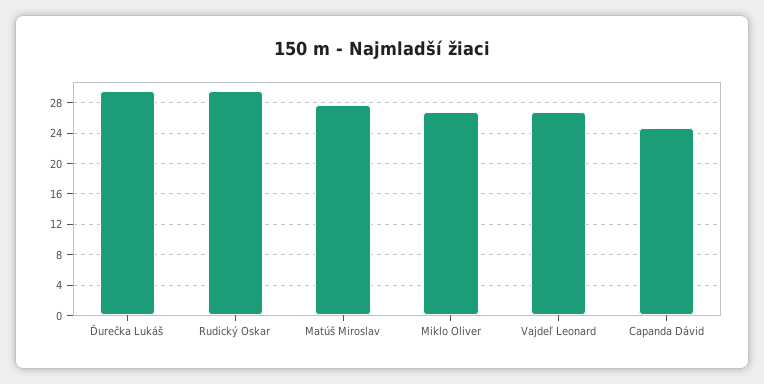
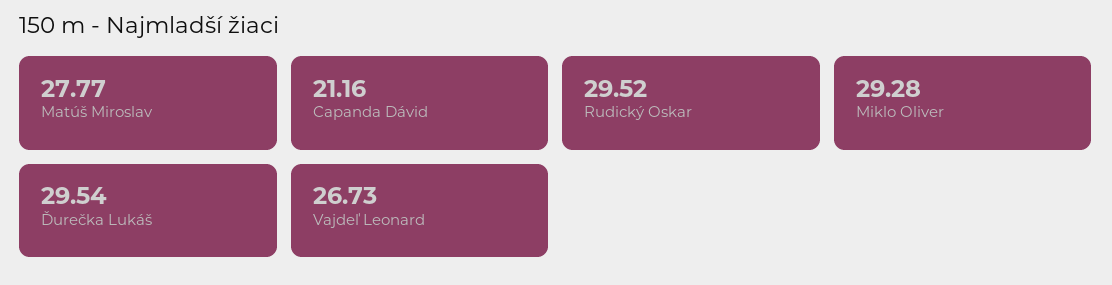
  {
    "Ďurečka Lukáš": 29.54,
    "Rudický Oskar": 29.52,
    "Matúš Miroslav": 27.77,
-   "Miklo Oliver": 27,
+   "Miklo Oliver": 29.28,
    "Vajdeľ Leonard": 26.73,
-   "Capanda Dávid": 25
+   "Capanda Dávid": 21.16
  }

